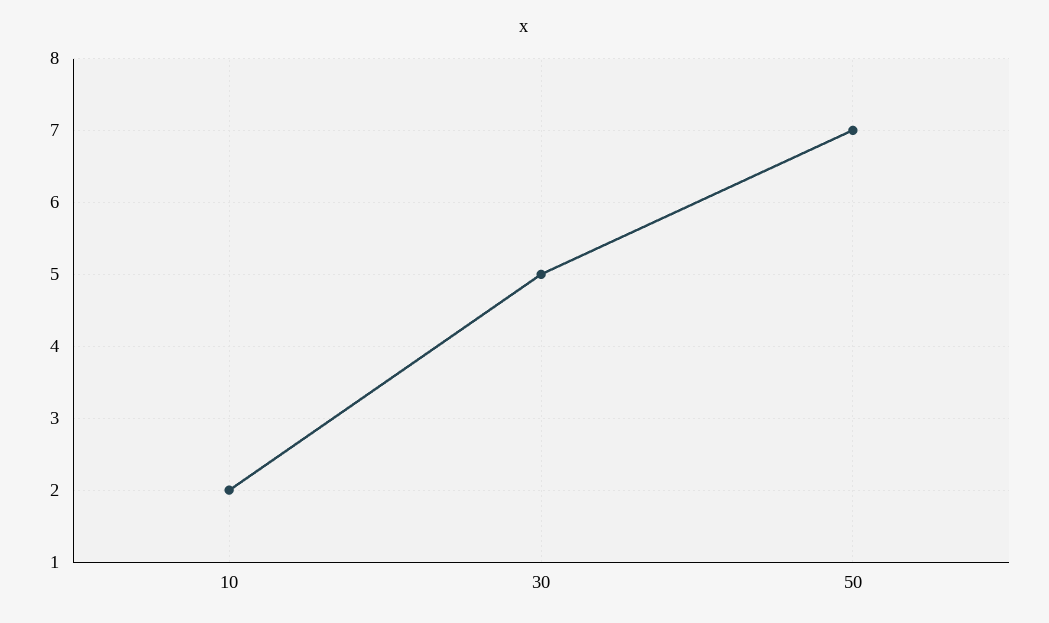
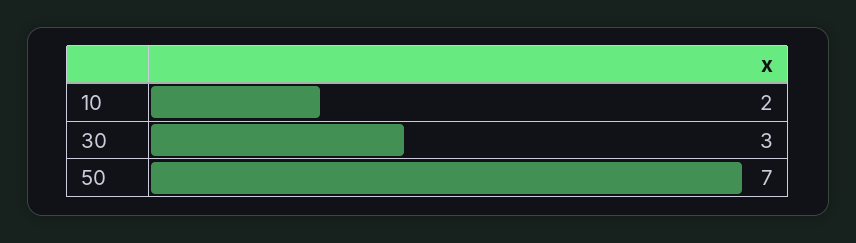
  {
    "10": 2,
-   "30": 5,
+   "30": 3,
    "50": 7
  }

